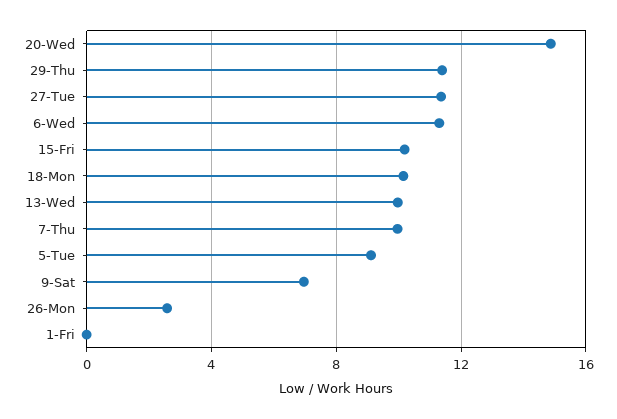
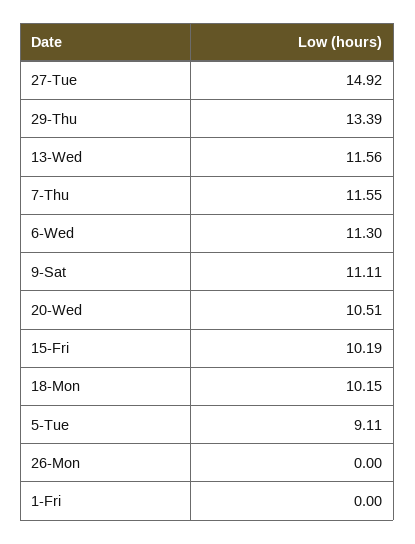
  {
-   "20-Wed": 15,
+   "20-Wed": 10.51,
-   "29-Thu": 11.5,
+   "29-Thu": 13.39,
-   "27-Tue": 11.5,
+   "27-Tue": 14.92,
    "6-Wed": 11.3,
    "15-Fri": 10.19,
    "18-Mon": 10.15,
-   "13-Wed": 10,
+   "13-Wed": 11.56,
-   "7-Thu": 10,
+   "7-Thu": 11.55,
    "5-Tue": 9.11,
-   "9-Sat": 7,
+   "9-Sat": 11.11,
-   "26-Mon": 2.5,
+   "26-Mon": 0,
    "1-Fri": 0
  }

